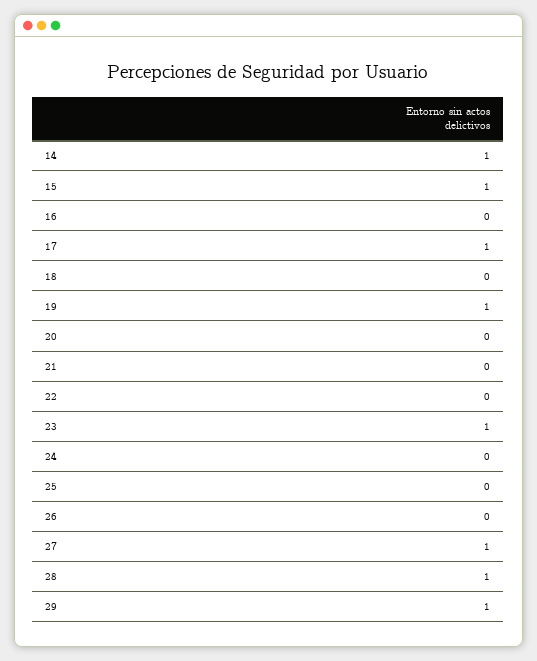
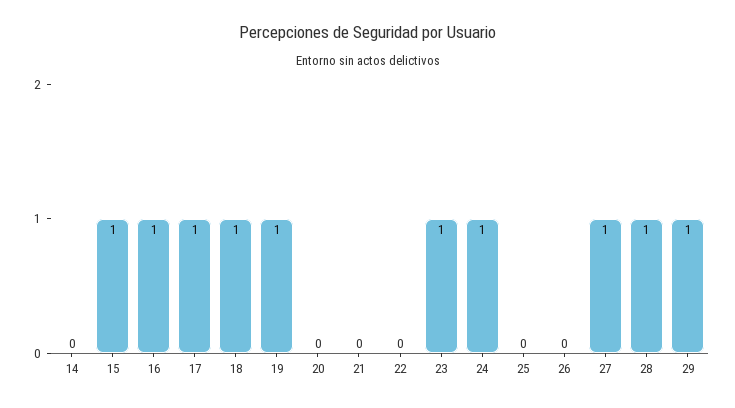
  {
-   "14": 1,
+   "14": 0,
    "15": 1,
-   "16": 0,
+   "16": 1,
    "17": 1,
-   "18": 0,
+   "18": 1,
    "19": 1,
    "20": 0,
    "21": 0,
    "22": 0,
    "23": 1,
-   "24": 0,
+   "24": 1,
    "25": 0,
    "26": 0,
    "27": 1,
    "28": 1,
    "29": 1
  }

